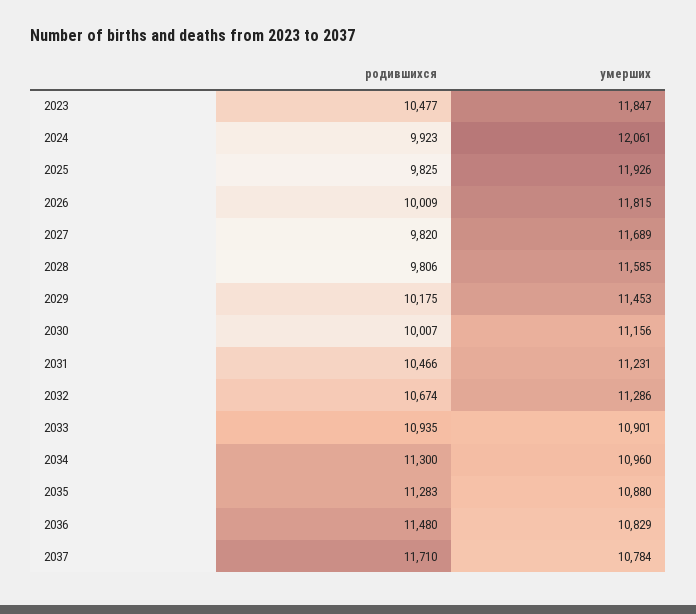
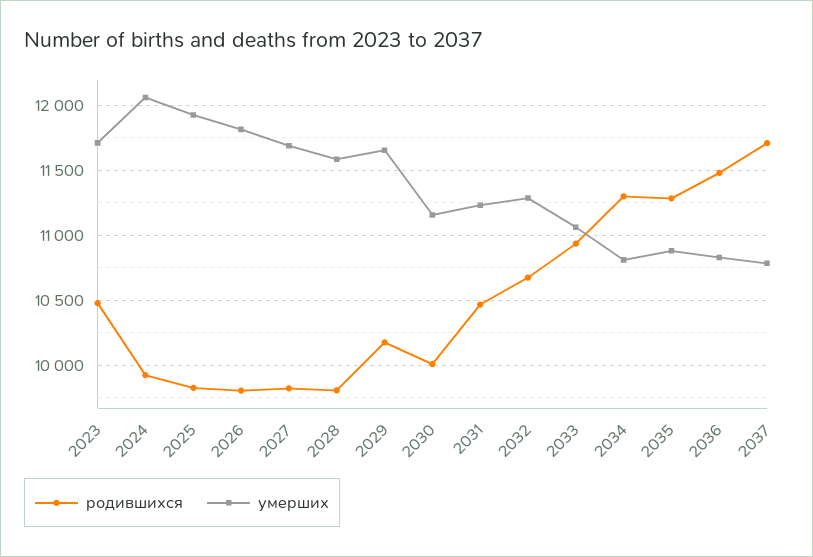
  {
    "родившихся": {
      "2023": 10477,
      "2024": 9923,
      "2025": 9825,
-     "2026": 10009,
+     "2026": 9800,
      "2027": 9820,
      "2028": 9806,
      "2029": 10175,
      "2030": 10007,
      "2031": 10466,
      "2032": 10674,
      "2033": 10935,
      "2034": 11300,
      "2035": 11283,
      "2036": 11480,
      "2037": 11710
    },
    "умерших": {
-     "2023": 11847,
+     "2023": 11700,
      "2024": 12061,
      "2025": 11926,
      "2026": 11815,
      "2027": 11689,
      "2028": 11585,
-     "2029": 11453,
+     "2029": 11650,
      "2030": 11156,
      "2031": 11231,
      "2032": 11286,
-     "2033": 10901,
+     "2033": 11050,
-     "2034": 10960,
+     "2034": 10800,
      "2035": 10880,
      "2036": 10829,
      "2037": 10784
    }
  }

